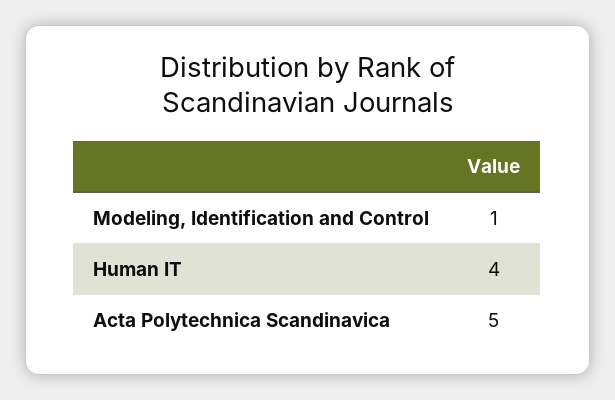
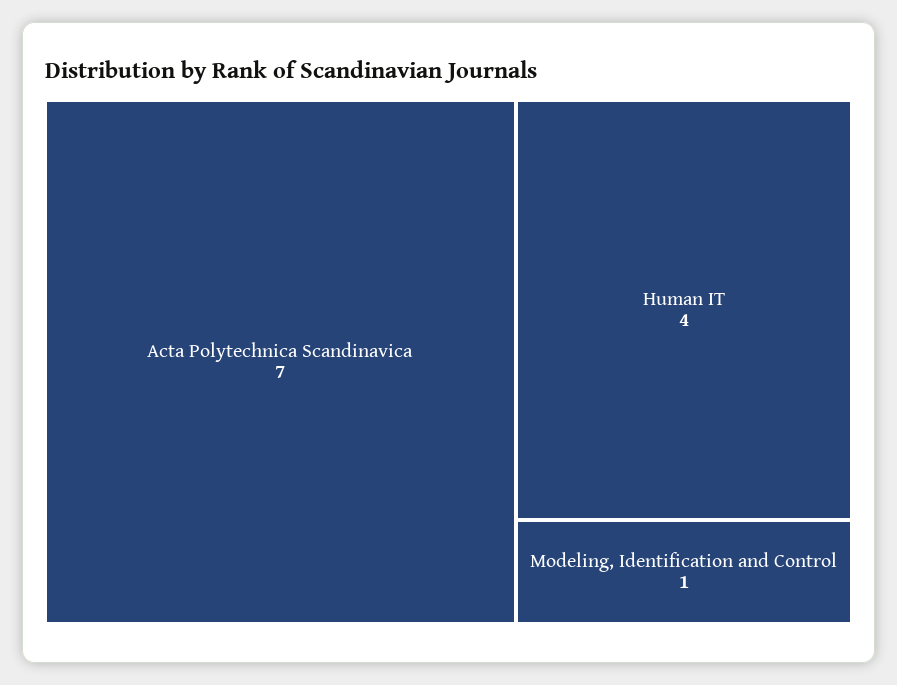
  {
    "Modeling, Identification and Control": 1,
    "Human IT": 4,
-   "Acta Polytechnica Scandinavica": 5
+   "Acta Polytechnica Scandinavica": 7
  }

